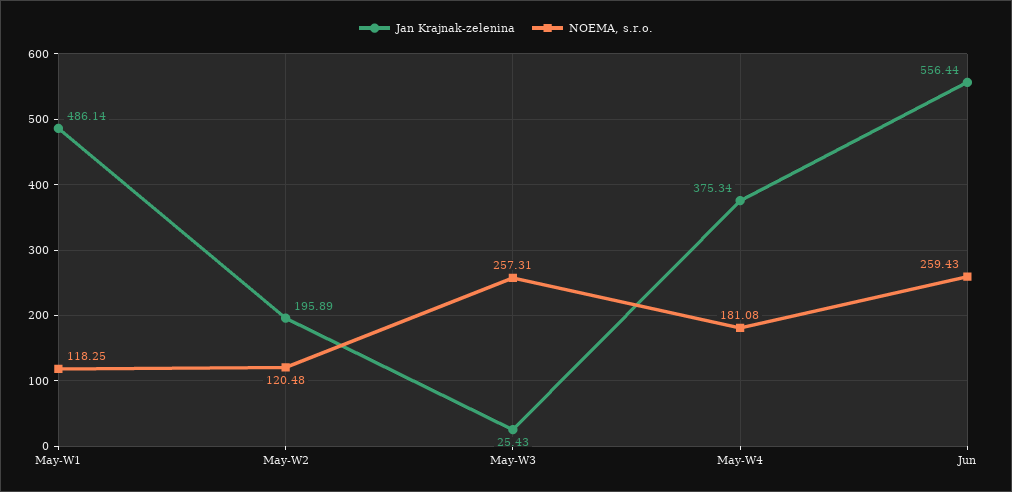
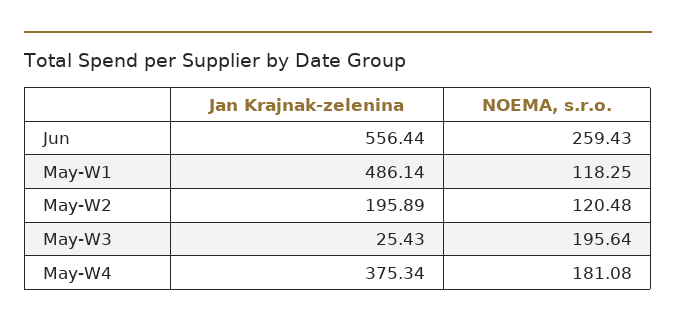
  {
    "Jan Krajnak-zelenina": {
      "May-W1": 486.14,
      "May-W2": 195.89,
      "May-W3": 25.43,
      "May-W4": 375.34,
      "Jun": 556.44
    },
    "NOEMA, s.r.o.": {
      "May-W1": 118.25,
      "May-W2": 120.48,
-     "May-W3": 257.31,
+     "May-W3": 195.64,
      "May-W4": 181.08,
      "Jun": 259.43
    }
  }

